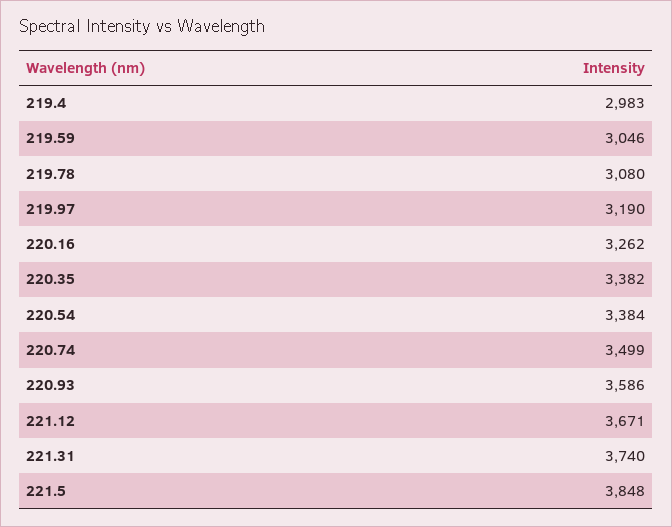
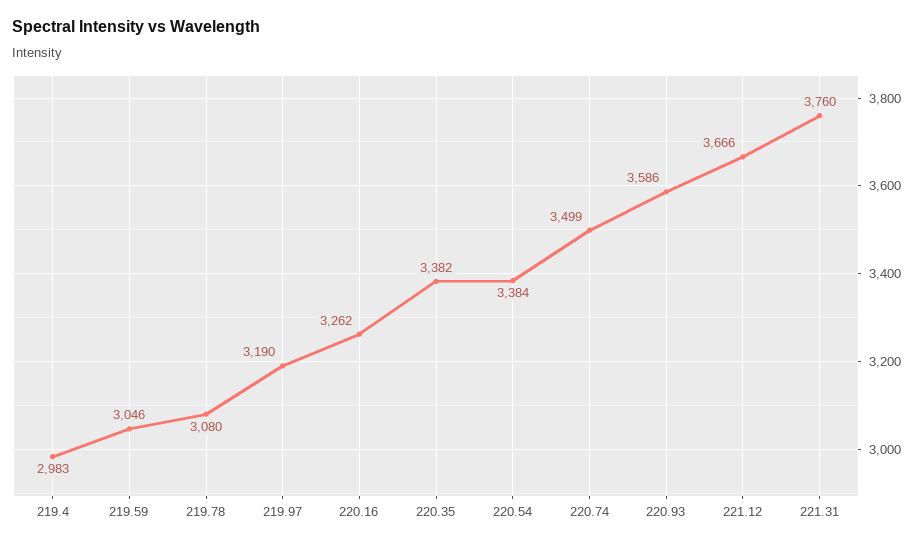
  {
    "219.4": 2983,
    "219.59": 3046,
    "219.78": 3080,
    "219.97": 3190,
    "220.16": 3262,
    "220.35": 3382,
    "220.54": 3384,
    "220.74": 3499,
    "220.93": 3586,
-   "221.12": 3671,
+   "221.12": 3666,
-   "221.31": 3740,
+   "221.31": 3760
-   "221.5": 3848
  }

